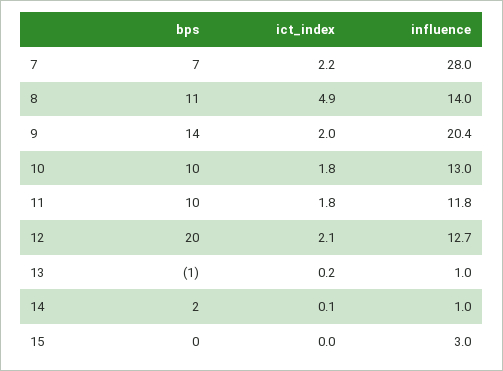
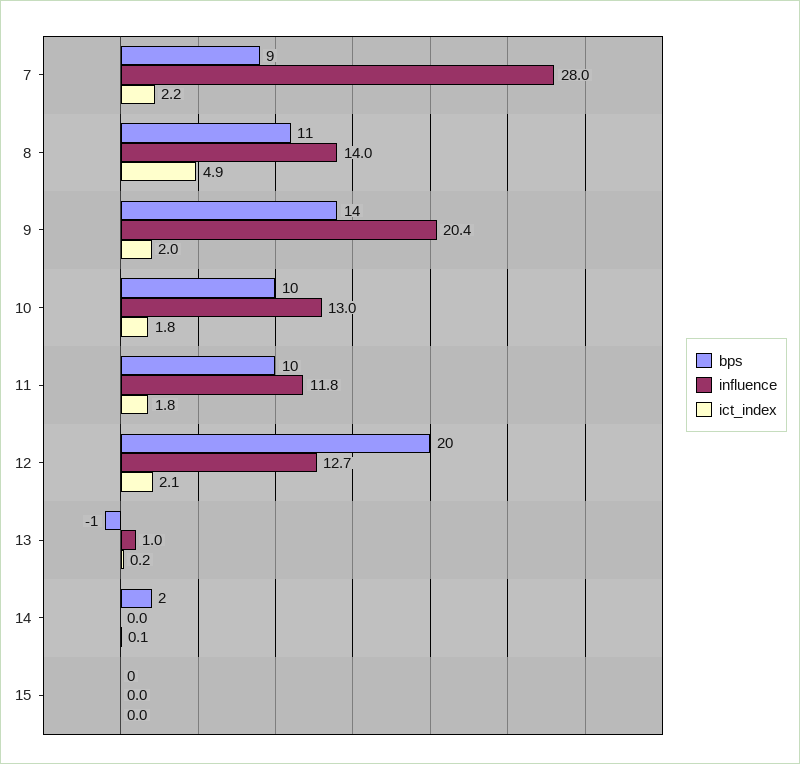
  {
    "bps": {
-     "7": 7,
+     "7": 9,
      "8": 11,
      "9": 14,
      "10": 10,
      "11": 10,
      "12": 20,
      "13": -1,
      "14": 2,
      "15": 0
    },
    "ict_index": {
      "7": 2.2,
      "8": 4.9,
      "9": 2,
      "10": 1.8,
      "11": 1.8,
      "12": 2.1,
      "13": 0.2,
      "14": 0.1,
      "15": 0
    },
    "influence": {
      "7": 28,
      "8": 14,
      "9": 20.4,
      "10": 13,
      "11": 11.8,
      "12": 12.7,
      "13": 1,
-     "14": 1,
+     "14": 0,
-     "15": 3
+     "15": 0
    }
  }

